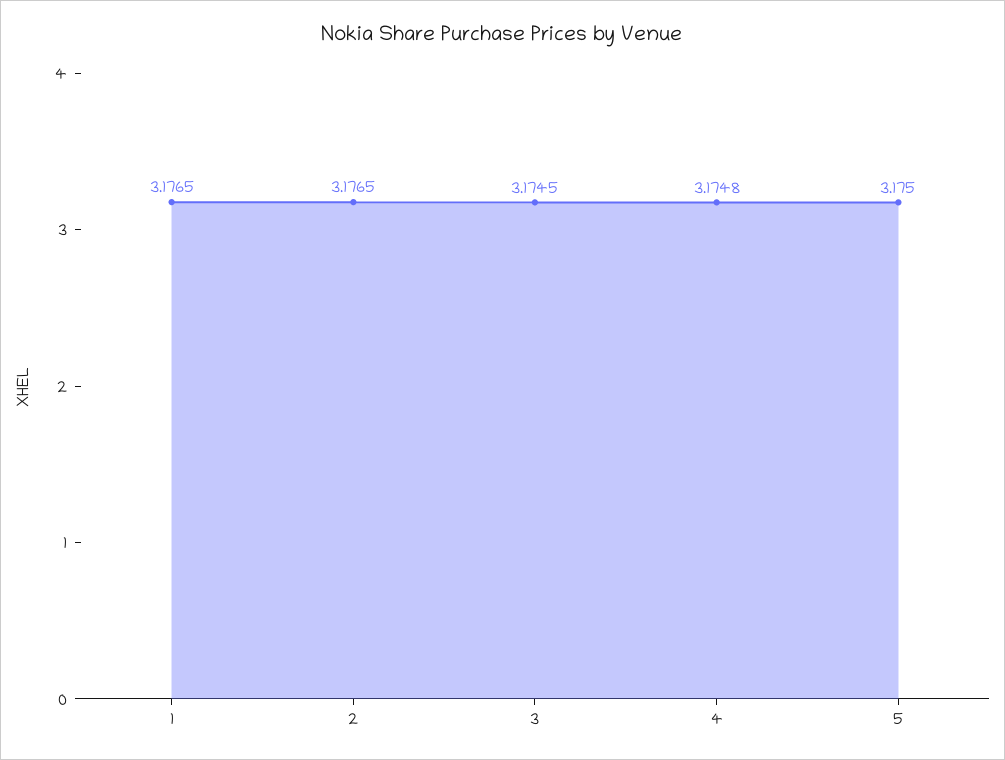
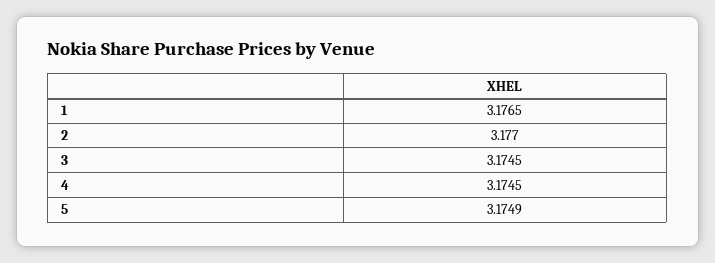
  {
    "1": 3.1765,
-   "2": 3.1765,
+   "2": 3.177,
    "3": 3.1745,
-   "4": 3.1748,
+   "4": 3.1745,
-   "5": 3.175
+   "5": 3.1749
  }

